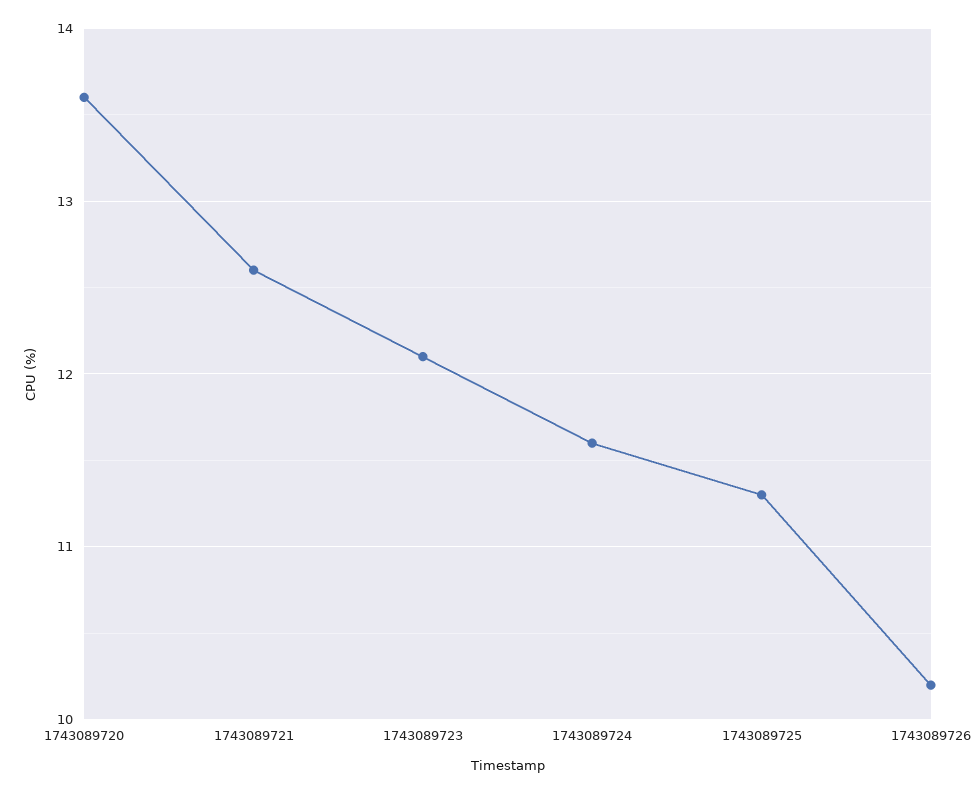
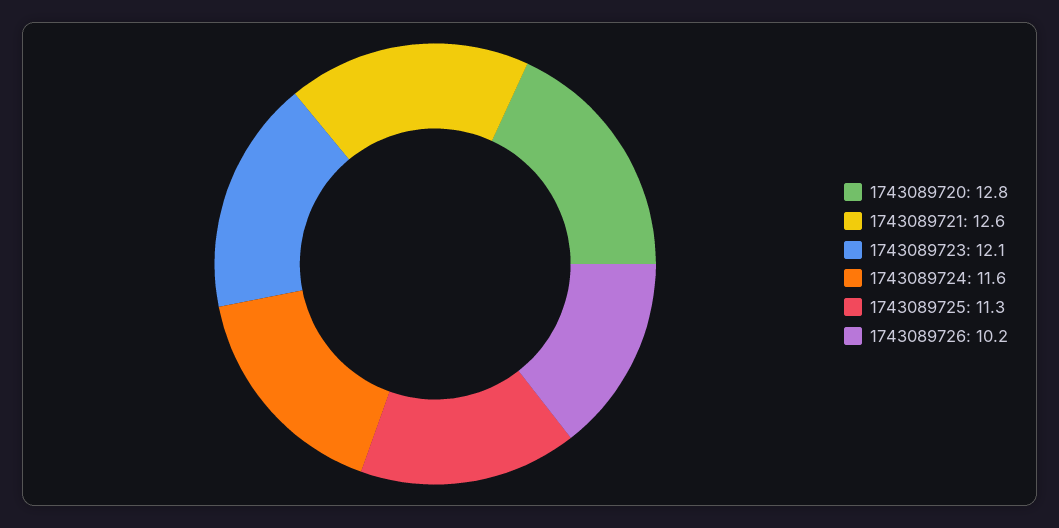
  {
-   "1743089720": 13.6,
+   "1743089720": 12.8,
    "1743089721": 12.6,
    "1743089723": 12.1,
    "1743089724": 11.6,
    "1743089725": 11.3,
    "1743089726": 10.2
  }

